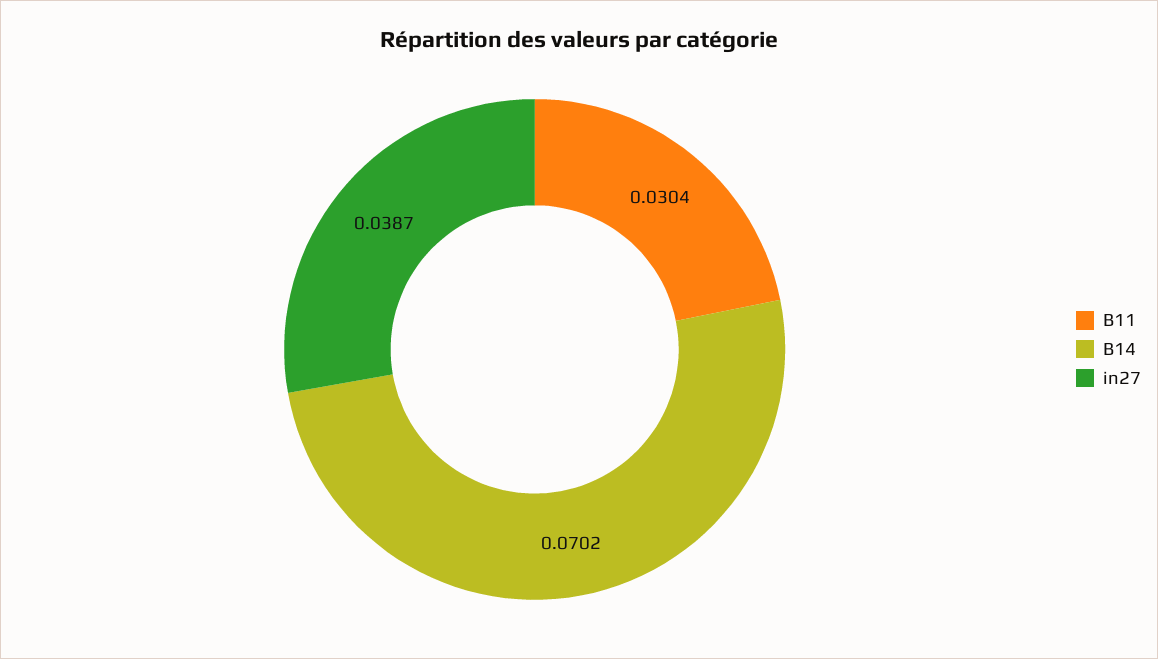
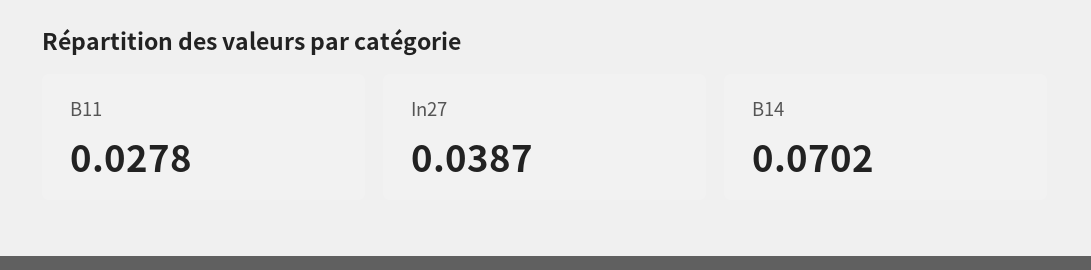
  {
-   "B11": 0.0304,
+   "B11": 0.0278,
    "B14": 0.0702,
    "in27": 0.0387
  }

